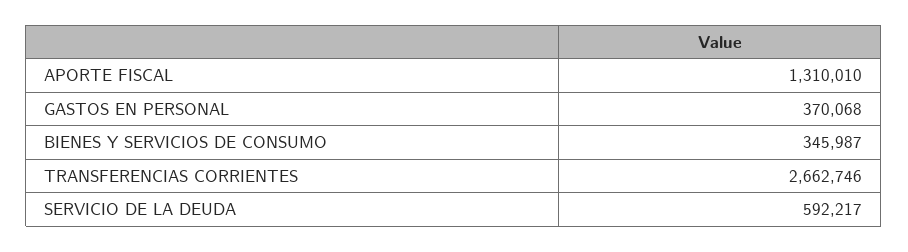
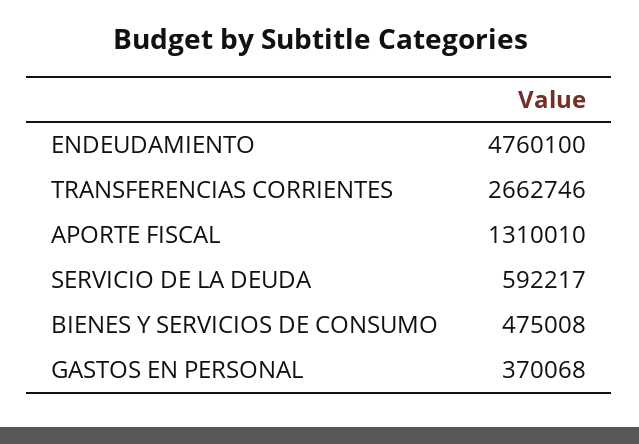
  {
    "APORTE FISCAL": 1310010,
    "GASTOS EN PERSONAL": 370068,
-   "BIENES Y SERVICIOS DE CONSUMO": 345987,
+   "BIENES Y SERVICIOS DE CONSUMO": 475008,
    "TRANSFERENCIAS CORRIENTES": 2662746,
-   "SERVICIO DE LA DEUDA": 592217
+   "SERVICIO DE LA DEUDA": 592217,
+   "ENDEUDAMIENTO": 4760100
  }

